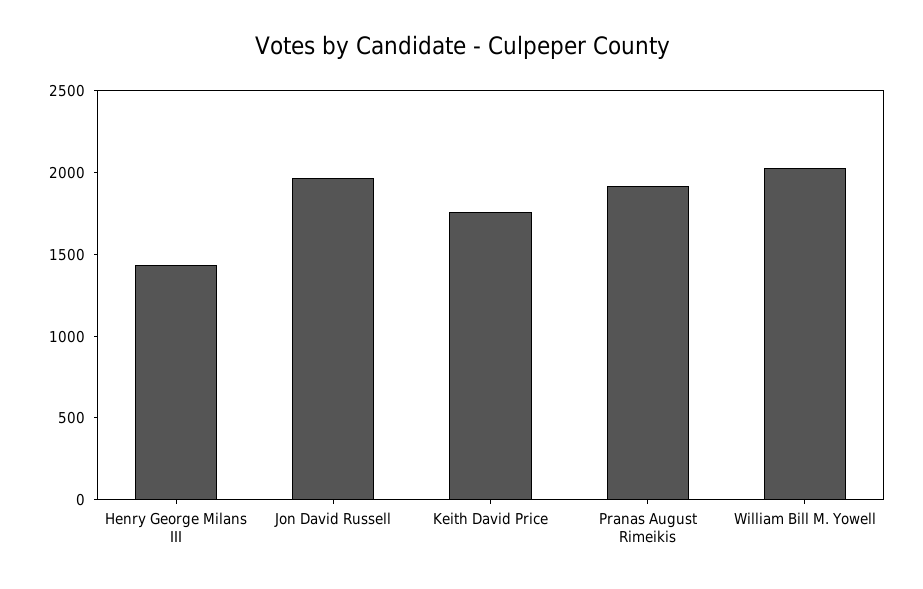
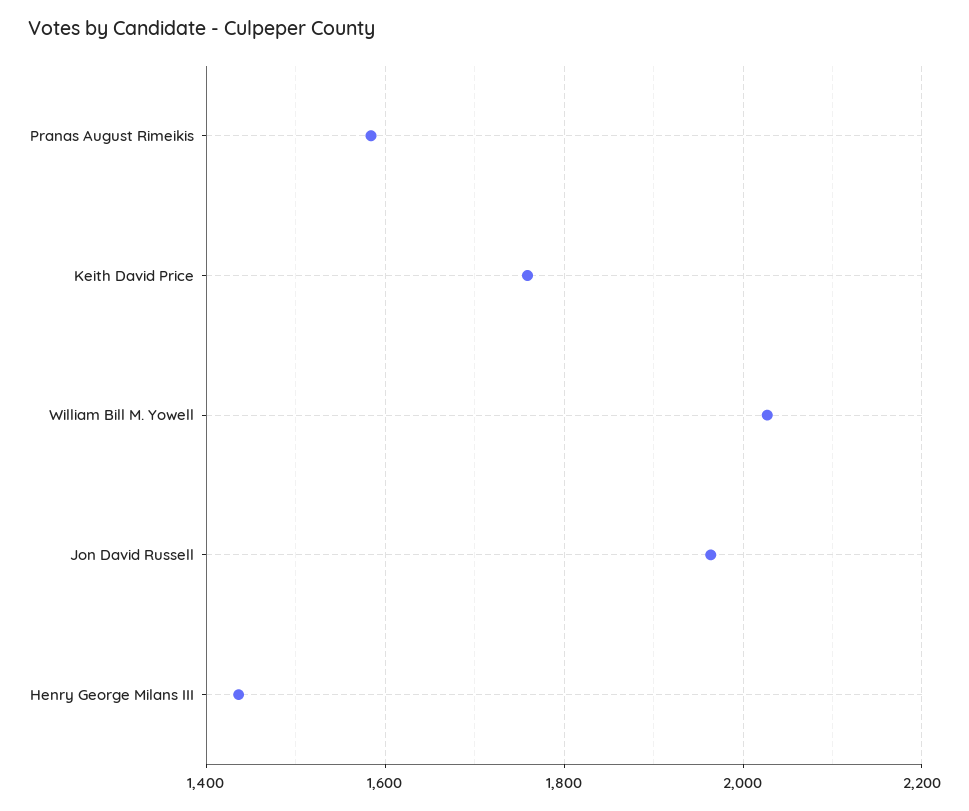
  {
    "Henry George Milans III": 1440,
    "Jon David Russell": 1960,
    "Keith David Price": 1760,
-   "Pranas August Rimeikis": 1900,
+   "Pranas August Rimeikis": 1580,
    "William Bill M. Yowell": 2020
  }

